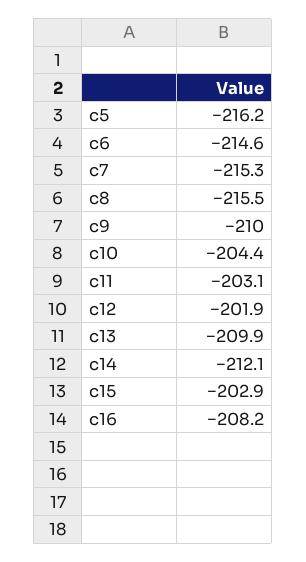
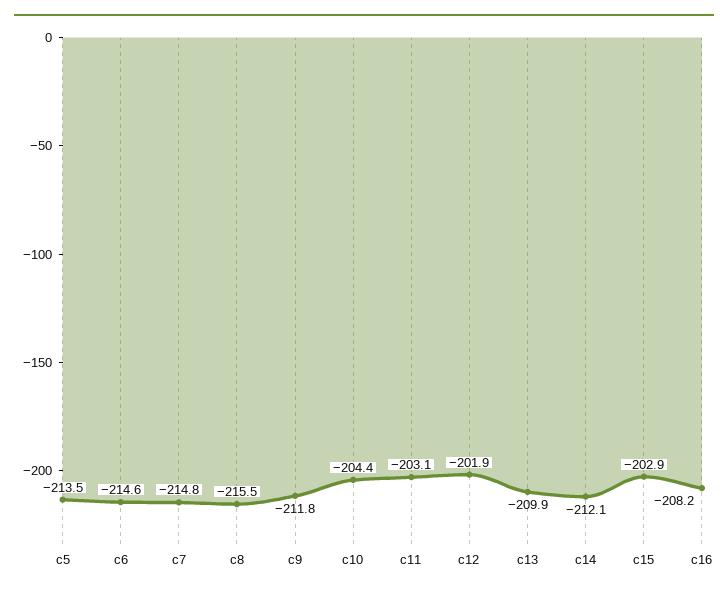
  {
-   "c5": -216.2,
+   "c5": -213.5,
    "c6": -214.6,
-   "c7": -215.3,
+   "c7": -214.8,
    "c8": -215.5,
-   "c9": -210,
+   "c9": -211.8,
    "c10": -204.4,
    "c11": -203.1,
    "c12": -201.9,
    "c13": -209.9,
    "c14": -212.1,
    "c15": -202.9,
    "c16": -208.2
  }

